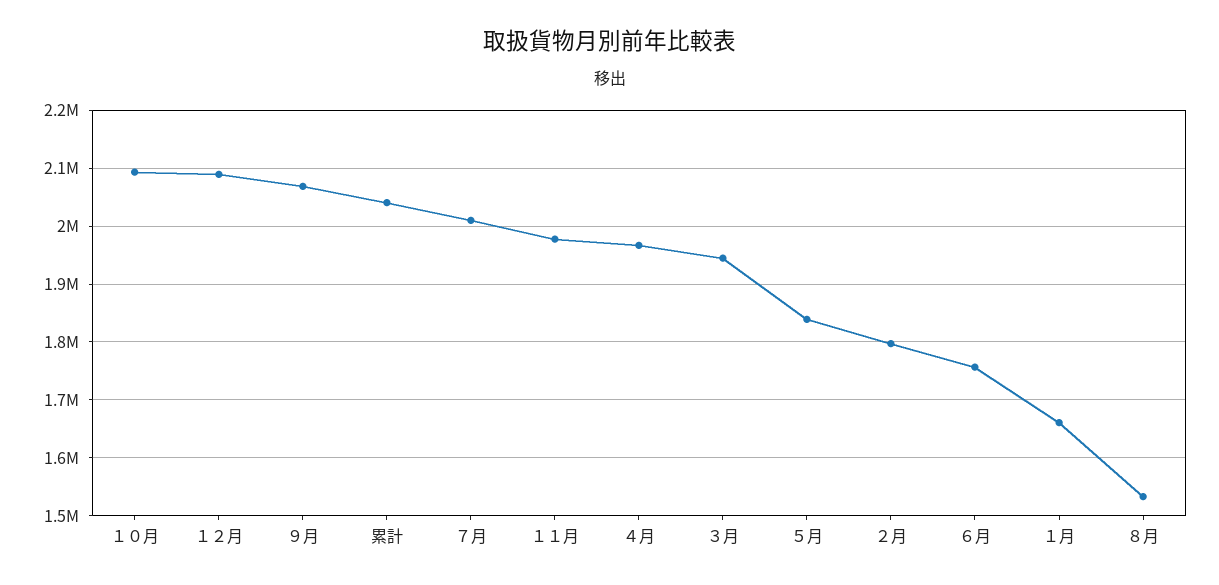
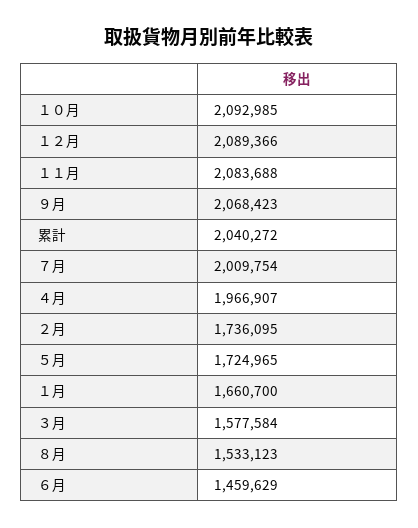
  {
    "１０月": 2092985,
    "１２月": 2089366,
    "９月": 2068423,
    "累計": 2040272,
    "７月": 2009754,
-   "１１月": 1980000,
+   "１１月": 2083688,
    "４月": 1966907,
-   "３月": 1940000,
+   "３月": 1577584,
-   "５月": 1840000,
+   "５月": 1724965,
-   "２月": 1800000,
+   "２月": 1736095,
-   "６月": 1760000,
+   "６月": 1459629,
    "１月": 1660700,
    "８月": 1533123
  }

